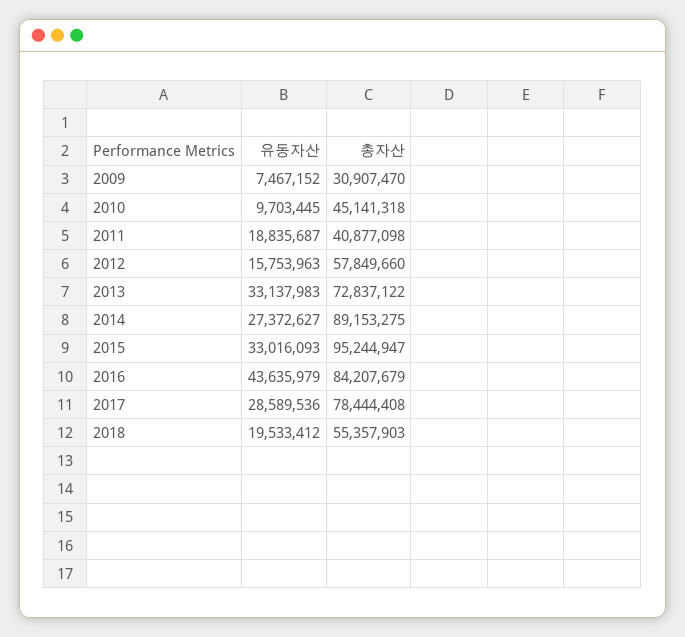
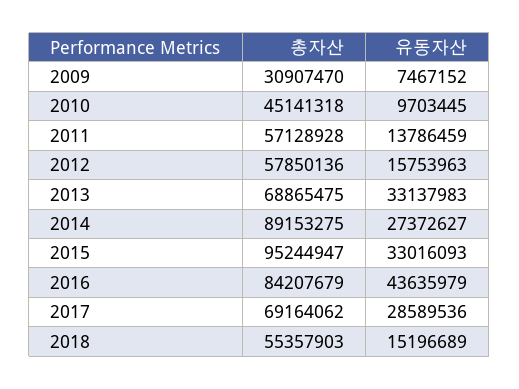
  {
    "유동자산": {
      "2009": 7467152,
      "2010": 9703445,
-     "2011": 18835687,
+     "2011": 13786459,
      "2012": 15753963,
      "2013": 33137983,
      "2014": 27372627,
      "2015": 33016093,
      "2016": 43635979,
      "2017": 28589536,
-     "2018": 19533412
+     "2018": 15196689
    },
    "총자산": {
      "2009": 30907470,
      "2010": 45141318,
-     "2011": 40877098,
+     "2011": 57128928,
-     "2012": 57849660,
+     "2012": 57850136,
-     "2013": 72837122,
+     "2013": 68865475,
      "2014": 89153275,
      "2015": 95244947,
      "2016": 84207679,
-     "2017": 78444408,
+     "2017": 69164062,
      "2018": 55357903
    }
  }

